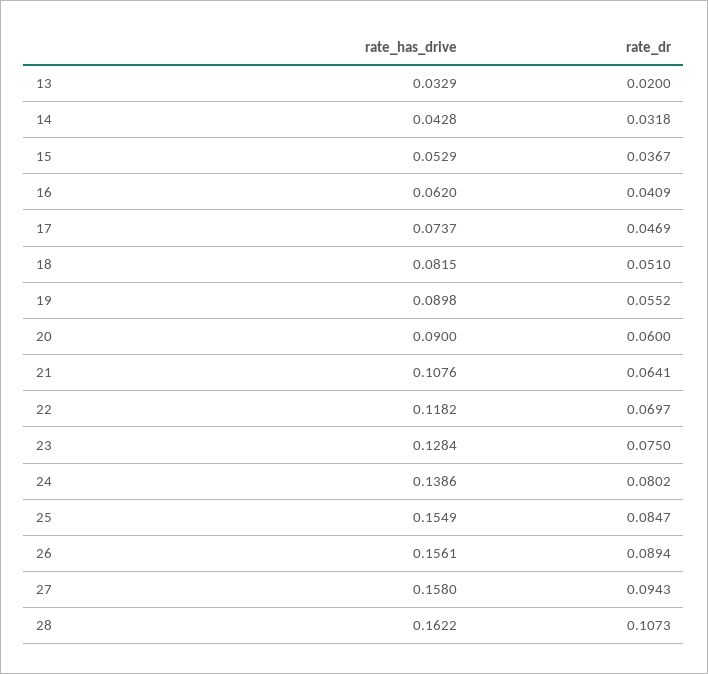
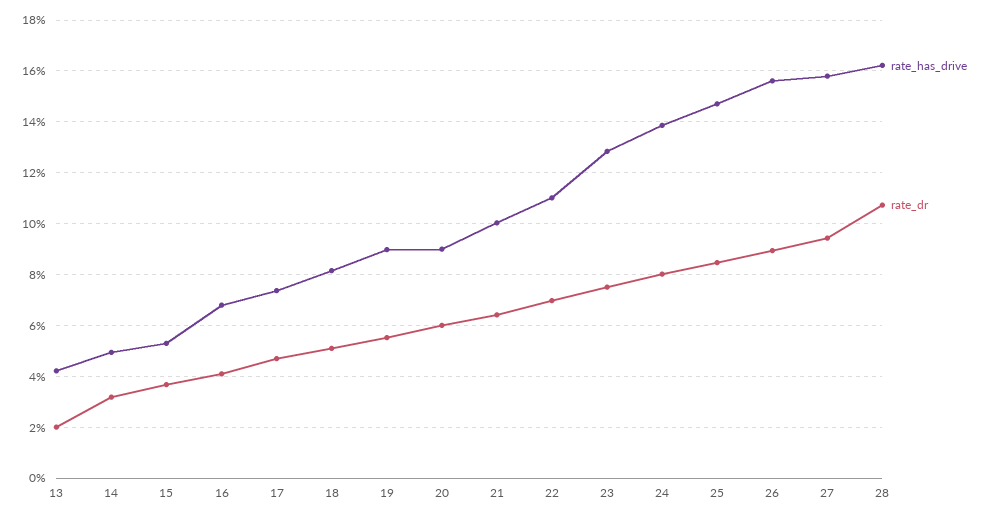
  {
    "rate_has_drive": {
-     "13": 0.0329,
+     "13": 0.0425,
-     "14": 0.0428,
+     "14": 0.05,
      "15": 0.0529,
-     "16": 0.062,
+     "16": 0.0675,
      "17": 0.0737,
      "18": 0.0815,
      "19": 0.0898,
      "20": 0.09,
-     "21": 0.1076,
+     "21": 0.1,
-     "22": 0.1182,
+     "22": 0.11,
      "23": 0.1284,
      "24": 0.1386,
-     "25": 0.1549,
+     "25": 0.1475,
      "26": 0.1561,
      "27": 0.158,
      "28": 0.1622
    },
    "rate_dr": {
      "13": 0.02,
      "14": 0.0318,
      "15": 0.0367,
      "16": 0.0409,
      "17": 0.0469,
      "18": 0.051,
      "19": 0.0552,
      "20": 0.06,
      "21": 0.0641,
      "22": 0.0697,
      "23": 0.075,
      "24": 0.0802,
      "25": 0.0847,
      "26": 0.0894,
      "27": 0.0943,
      "28": 0.1073
    }
  }

